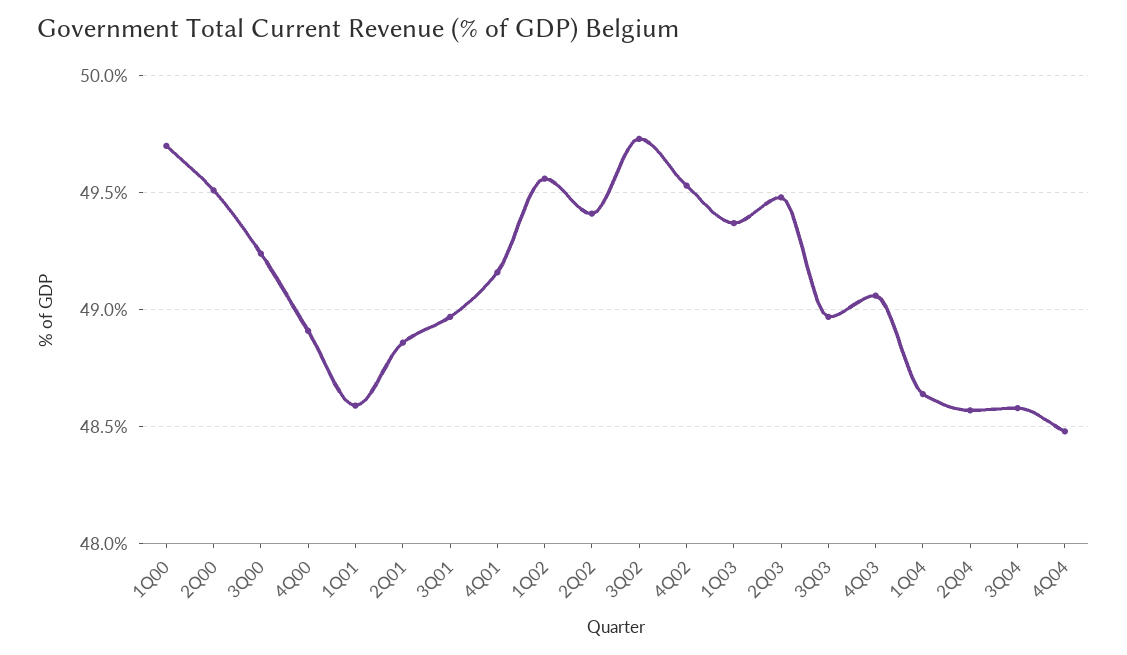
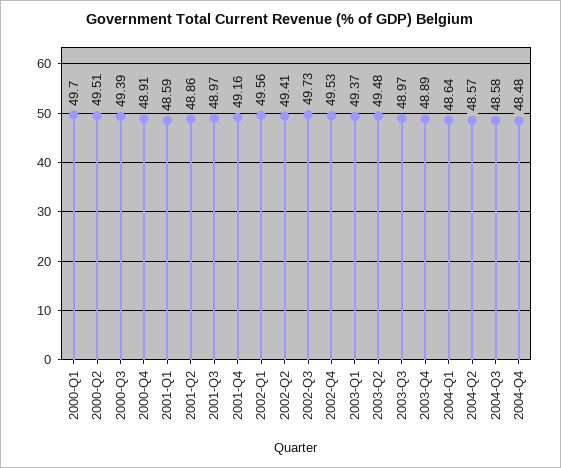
  {
    "1Q00": 49.7,
    "2Q00": 49.51,
-   "3Q00": 49.25,
+   "3Q00": 49.39,
    "4Q00": 48.91,
    "1Q01": 48.59,
    "2Q01": 48.86,
    "3Q01": 48.97,
    "4Q01": 49.16,
    "1Q02": 49.56,
    "2Q02": 49.41,
    "3Q02": 49.73,
    "4Q02": 49.53,
    "1Q03": 49.37,
    "2Q03": 49.48,
    "3Q03": 48.97,
-   "4Q03": 49.05,
+   "4Q03": 48.89,
    "1Q04": 48.64,
    "2Q04": 48.57,
    "3Q04": 48.58,
    "4Q04": 48.48
  }

